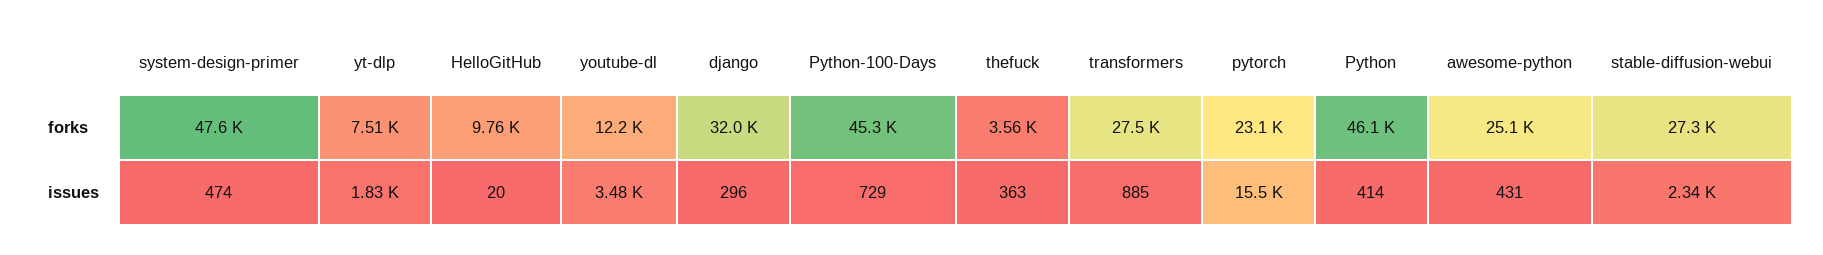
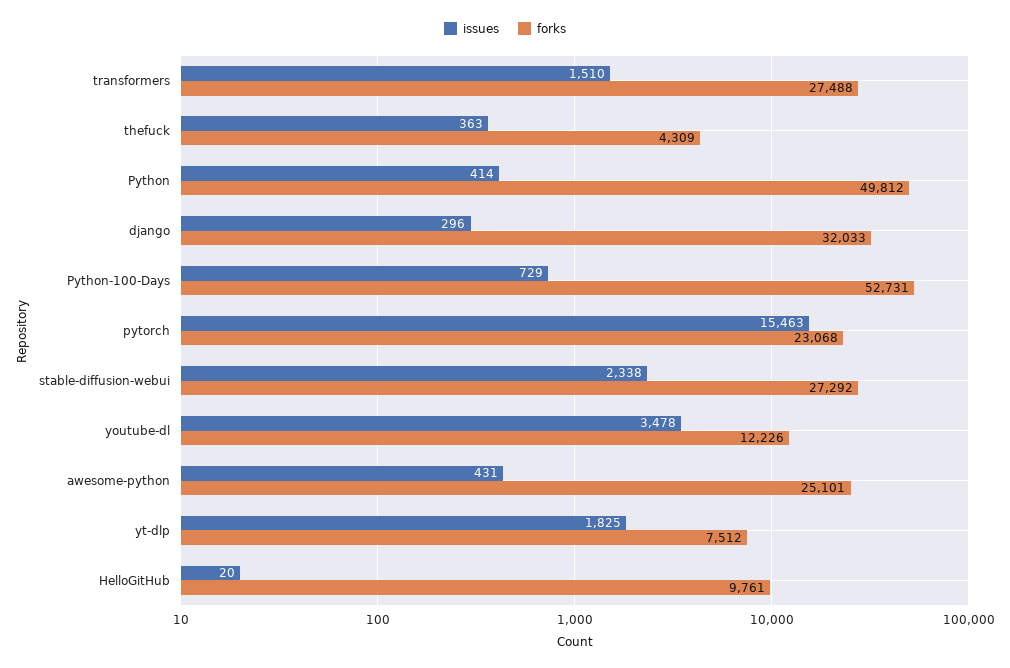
  {
    "forks": {
-     "system-design-primer": 47600,
      "yt-dlp": 7512,
      "HelloGitHub": 9761,
      "youtube-dl": 12226,
      "django": 32033,
-     "Python-100-Days": 45300,
+     "Python-100-Days": 52731,
-     "thefuck": 3560,
+     "thefuck": 4309,
      "transformers": 27488,
      "pytorch": 23068,
-     "Python": 46100,
+     "Python": 49812,
      "awesome-python": 25101,
      "stable-diffusion-webui": 27292
    },
    "issues": {
-     "system-design-primer": 474,
      "yt-dlp": 1825,
      "HelloGitHub": 20,
      "youtube-dl": 3478,
      "django": 296,
      "Python-100-Days": 729,
      "thefuck": 363,
-     "transformers": 885,
+     "transformers": 1510,
      "pytorch": 15463,
      "Python": 414,
      "awesome-python": 431,
      "stable-diffusion-webui": 2338
    }
  }

